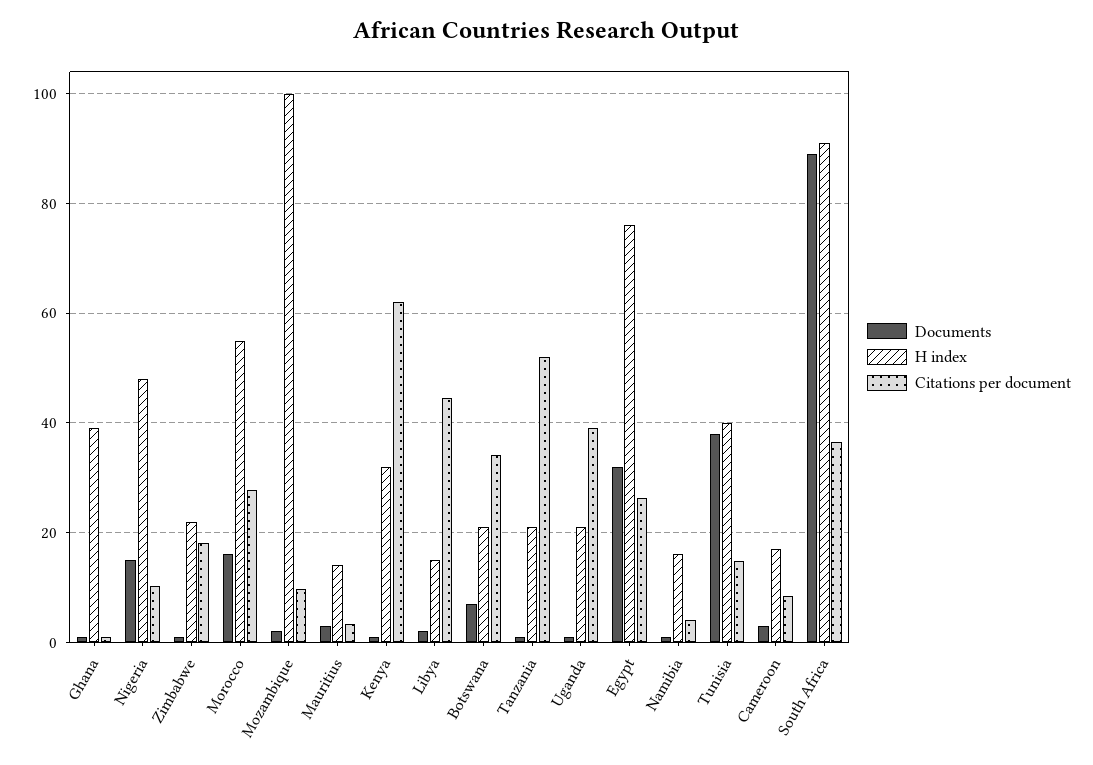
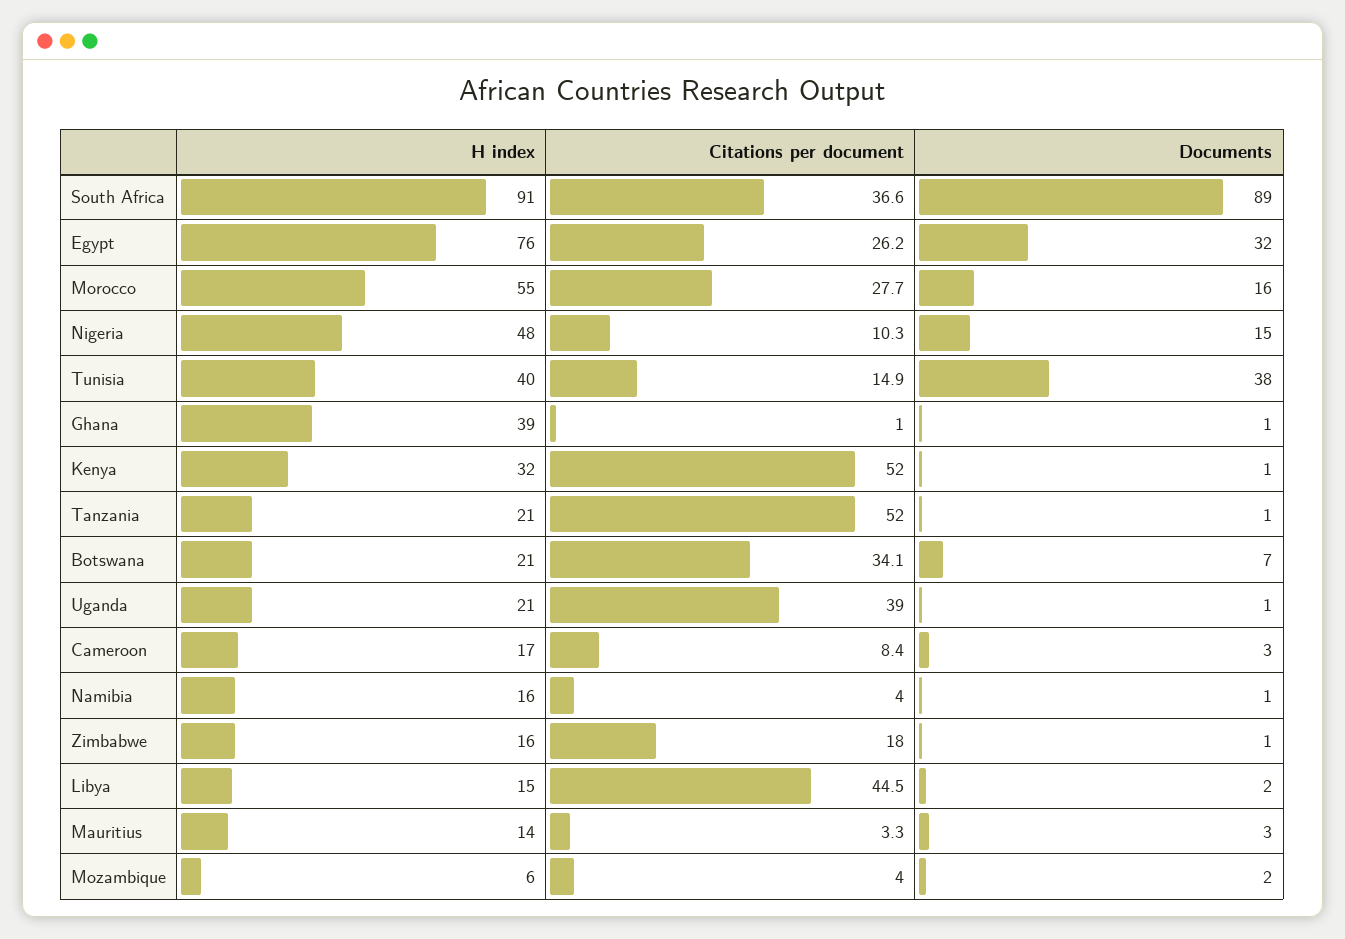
  {
    "Documents": {
      "Ghana": 1,
      "Nigeria": 15,
      "Zimbabwe": 1,
      "Morocco": 16,
      "Mozambique": 2,
      "Mauritius": 3,
      "Kenya": 1,
      "Libya": 2,
      "Botswana": 7,
      "Tanzania": 1,
      "Uganda": 1,
      "Egypt": 32,
      "Namibia": 1,
      "Tunisia": 38,
      "Cameroon": 3,
      "South Africa": 89
    },
    "H index": {
      "Ghana": 39,
      "Nigeria": 48,
-     "Zimbabwe": 22,
+     "Zimbabwe": 16,
      "Morocco": 55,
-     "Mozambique": 100,
+     "Mozambique": 6,
      "Mauritius": 14,
      "Kenya": 32,
      "Libya": 15,
      "Botswana": 21,
      "Tanzania": 21,
      "Uganda": 21,
      "Egypt": 76,
      "Namibia": 16,
      "Tunisia": 40,
      "Cameroon": 17,
      "South Africa": 91
    },
    "Citations per document": {
      "Ghana": 1,
      "Nigeria": 10.3,
      "Zimbabwe": 18,
      "Morocco": 27.7,
-     "Mozambique": 10,
+     "Mozambique": 4,
      "Mauritius": 3.3,
-     "Kenya": 62,
+     "Kenya": 52,
      "Libya": 44.5,
      "Botswana": 34.1,
      "Tanzania": 52,
      "Uganda": 39,
      "Egypt": 26.2,
      "Namibia": 4,
      "Tunisia": 14.9,
      "Cameroon": 8.4,
      "South Africa": 36.6
    }
  }

